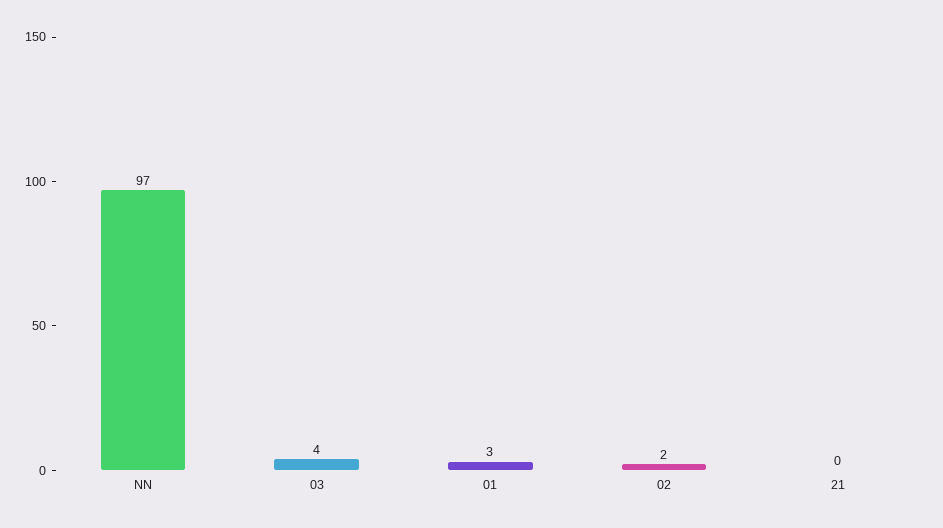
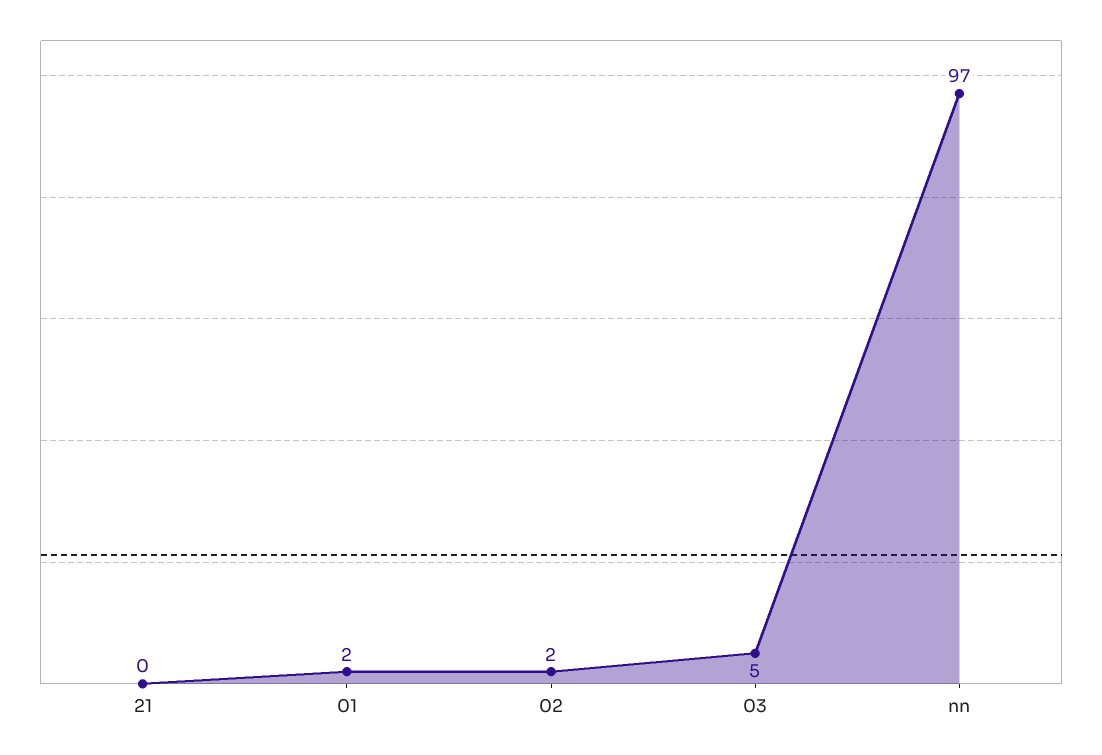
  {
    "NN": 97,
-   "03": 4,
+   "03": 5,
-   "01": 3,
+   "01": 2,
    "02": 2,
    "21": 0
  }

